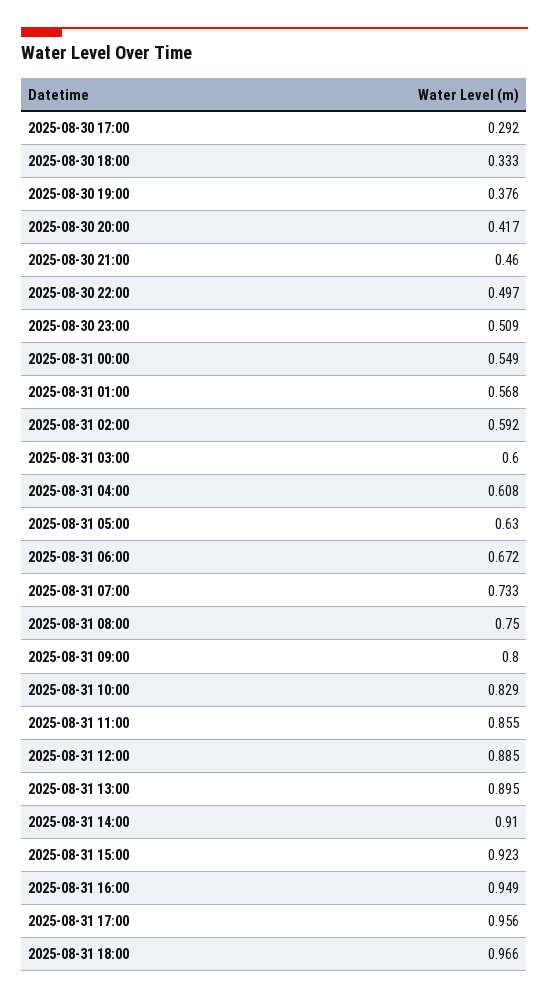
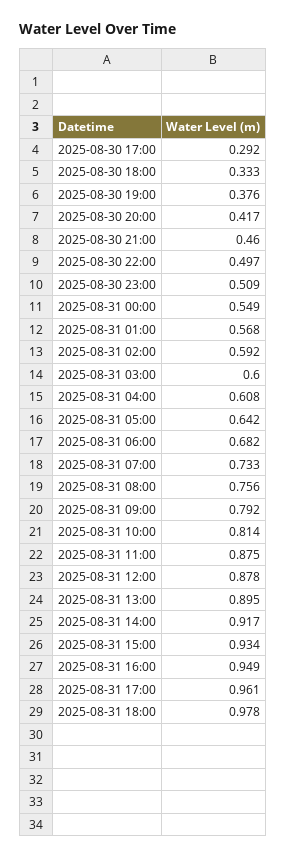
  {
    "2025-08-30 17:00": 0.292,
    "2025-08-30 18:00": 0.333,
    "2025-08-30 19:00": 0.376,
    "2025-08-30 20:00": 0.417,
    "2025-08-30 21:00": 0.46,
    "2025-08-30 22:00": 0.497,
    "2025-08-30 23:00": 0.509,
    "2025-08-31 00:00": 0.549,
    "2025-08-31 01:00": 0.568,
    "2025-08-31 02:00": 0.592,
    "2025-08-31 03:00": 0.6,
    "2025-08-31 04:00": 0.608,
-   "2025-08-31 05:00": 0.63,
+   "2025-08-31 05:00": 0.642,
-   "2025-08-31 06:00": 0.672,
+   "2025-08-31 06:00": 0.682,
    "2025-08-31 07:00": 0.733,
-   "2025-08-31 08:00": 0.75,
+   "2025-08-31 08:00": 0.756,
-   "2025-08-31 09:00": 0.8,
+   "2025-08-31 09:00": 0.792,
-   "2025-08-31 10:00": 0.829,
+   "2025-08-31 10:00": 0.814,
-   "2025-08-31 11:00": 0.855,
+   "2025-08-31 11:00": 0.875,
-   "2025-08-31 12:00": 0.885,
+   "2025-08-31 12:00": 0.878,
    "2025-08-31 13:00": 0.895,
-   "2025-08-31 14:00": 0.91,
+   "2025-08-31 14:00": 0.917,
-   "2025-08-31 15:00": 0.923,
+   "2025-08-31 15:00": 0.934,
    "2025-08-31 16:00": 0.949,
-   "2025-08-31 17:00": 0.956,
+   "2025-08-31 17:00": 0.961,
-   "2025-08-31 18:00": 0.966
+   "2025-08-31 18:00": 0.978
  }

